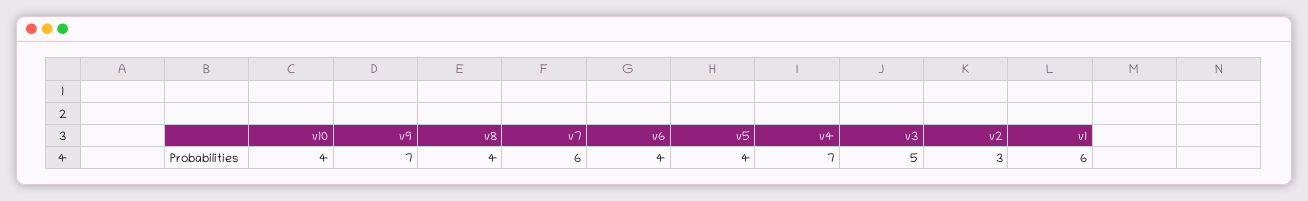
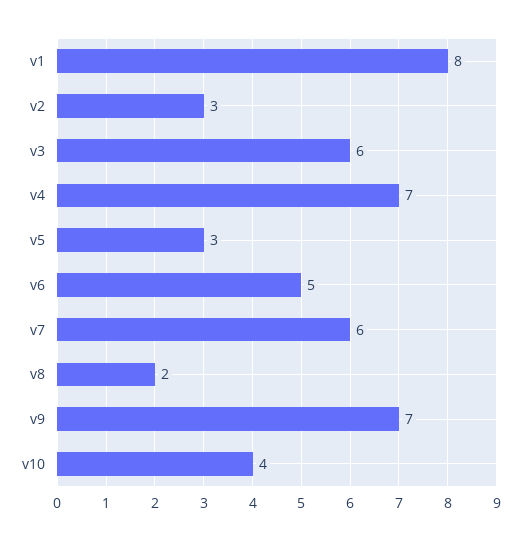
  {
    "v10": 4,
    "v9": 7,
-   "v8": 4,
+   "v8": 2,
    "v7": 6,
-   "v6": 4,
+   "v6": 5,
-   "v5": 4,
+   "v5": 3,
    "v4": 7,
-   "v3": 5,
+   "v3": 6,
    "v2": 3,
-   "v1": 6
+   "v1": 8
  }

